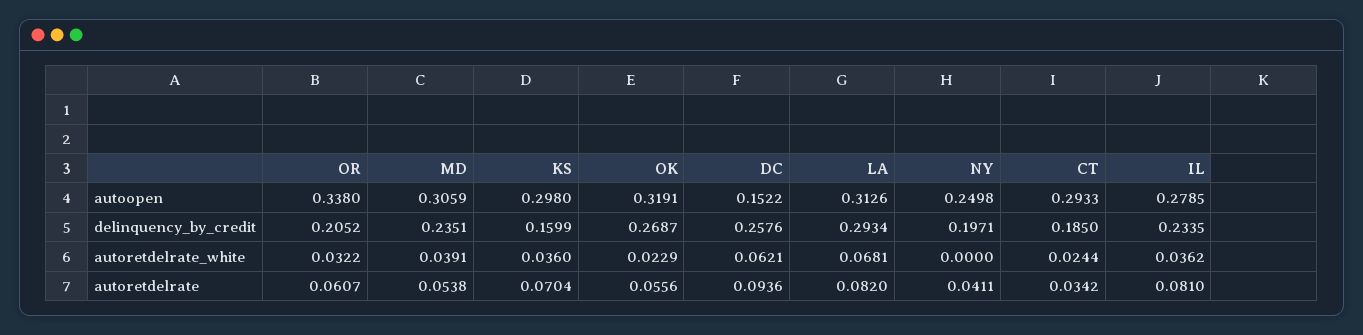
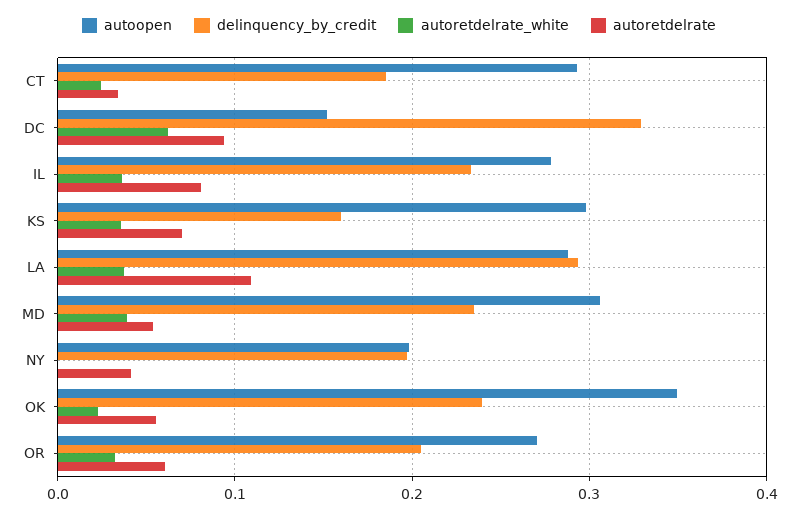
  {
    "autoopen": {
-     "OR": 0.338,
+     "OR": 0.27,
      "MD": 0.3059,
      "KS": 0.298,
-     "OK": 0.3191,
+     "OK": 0.35,
      "DC": 0.1522,
-     "LA": 0.3126,
+     "LA": 0.29,
-     "NY": 0.2498,
+     "NY": 0.2,
      "CT": 0.2933,
      "IL": 0.2785
    },
    "delinquency_by_credit": {
      "OR": 0.2052,
      "MD": 0.2351,
      "KS": 0.1599,
-     "OK": 0.2687,
+     "OK": 0.24,
-     "DC": 0.2576,
+     "DC": 0.33,
      "LA": 0.2934,
      "NY": 0.1971,
      "CT": 0.185,
      "IL": 0.2335
    },
    "autoretdelrate_white": {
      "OR": 0.0322,
      "MD": 0.0391,
      "KS": 0.036,
      "OK": 0.0229,
      "DC": 0.0621,
-     "LA": 0.0681,
+     "LA": 0.04,
      "NY": 0,
      "CT": 0.0244,
      "IL": 0.0362
    },
    "autoretdelrate": {
      "OR": 0.0607,
      "MD": 0.0538,
      "KS": 0.0704,
      "OK": 0.0556,
      "DC": 0.0936,
-     "LA": 0.082,
+     "LA": 0.11,
      "NY": 0.0411,
      "CT": 0.0342,
      "IL": 0.081
    }
  }

